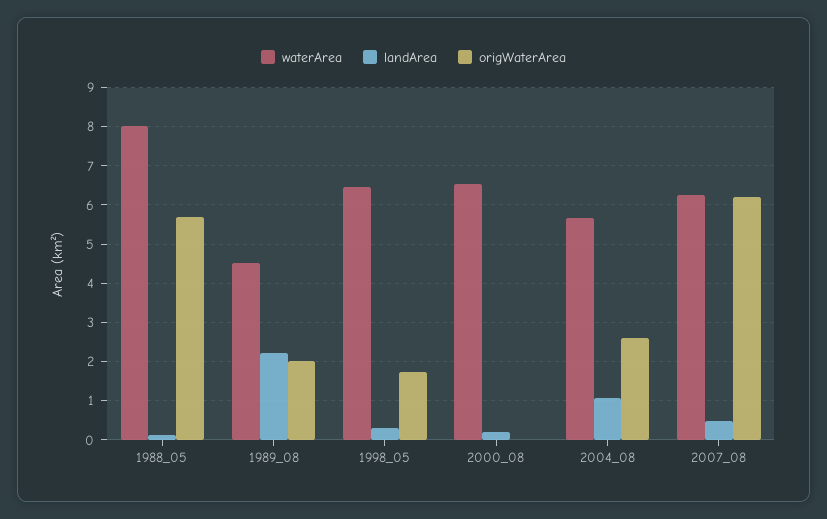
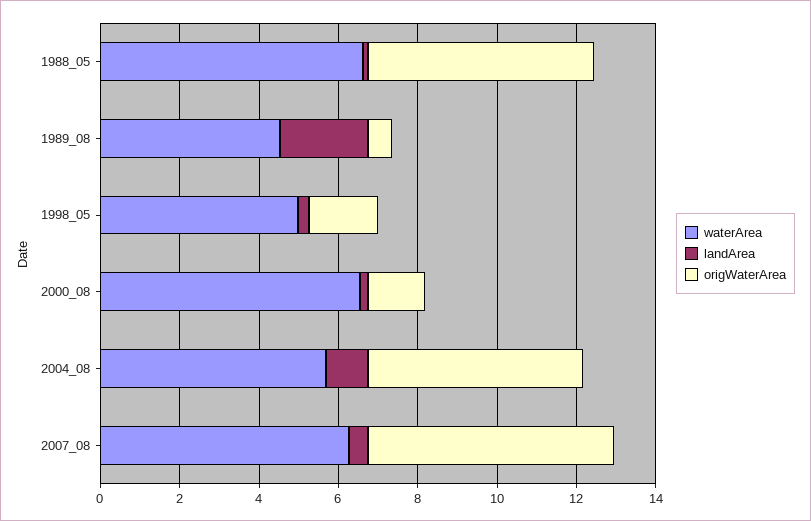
  {
    "waterArea": {
-     "1988_05": 8,
+     "1988_05": 6.5,
      "1989_08": 4.6,
-     "1998_05": 6.4,
+     "1998_05": 5,
      "2000_08": 6.6,
      "2004_08": 5.6,
      "2007_08": 6.2
    },
    "landArea": {
      "1988_05": 0.2,
      "1989_08": 2.2,
      "1998_05": 0.4,
      "2000_08": 0.2,
      "2004_08": 1,
      "2007_08": 0.4
    },
    "origWaterArea": {
      "1988_05": 5.8,
-     "1989_08": 2,
+     "1989_08": 0.5,
      "1998_05": 1.8,
-     "2000_08": 0,
+     "2000_08": 1.5,
-     "2004_08": 2.6,
+     "2004_08": 5.5,
      "2007_08": 6.2
    }
  }

